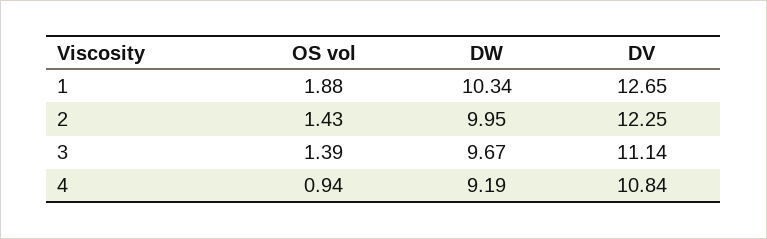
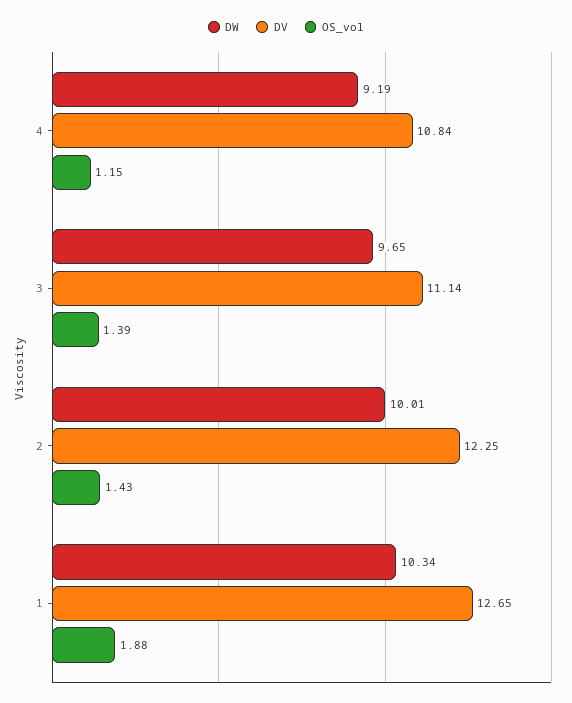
  {
    "OS vol": {
      "1": 1.88,
      "2": 1.43,
      "3": 1.39,
-     "4": 0.94
+     "4": 1.15
    },
    "DW": {
      "1": 10.34,
-     "2": 9.95,
+     "2": 10.01,
-     "3": 9.67,
+     "3": 9.65,
      "4": 9.19
    },
    "DV": {
      "1": 12.65,
      "2": 12.25,
      "3": 11.14,
      "4": 10.84
    }
  }

